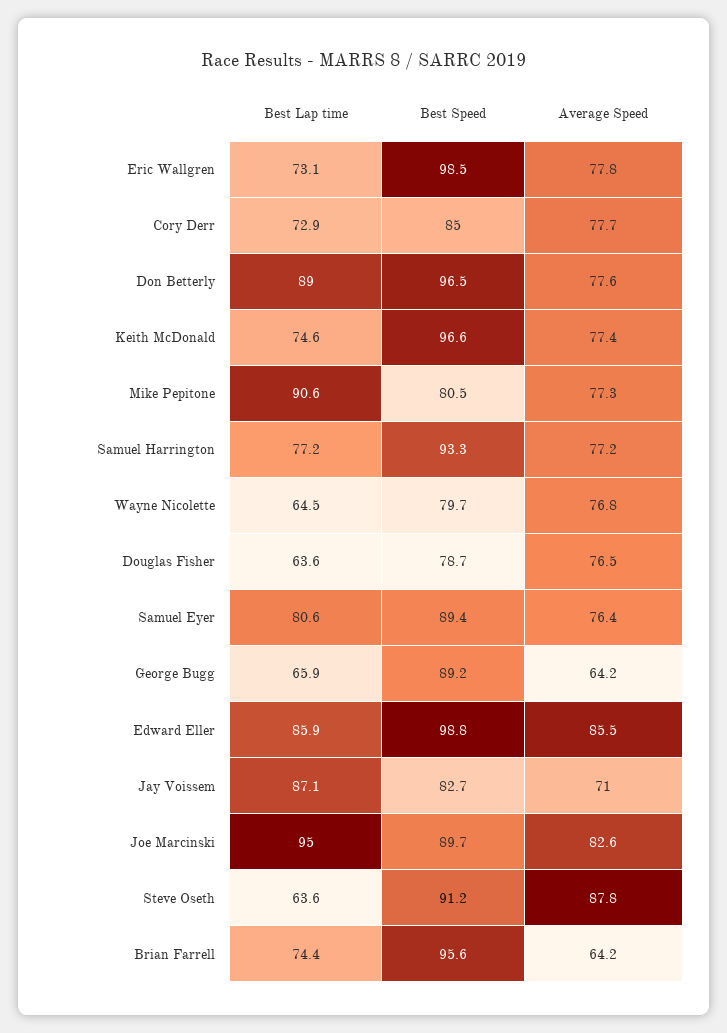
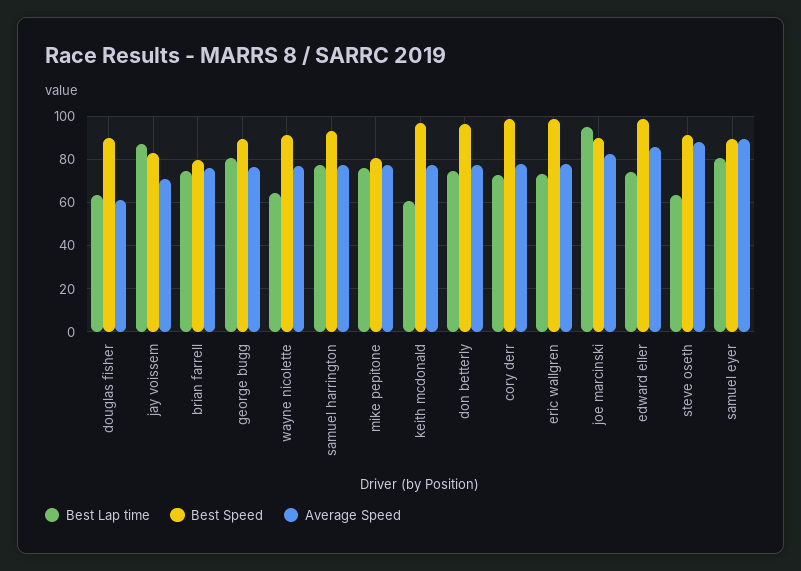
  {
    "Best Lap time": {
      "Eric Wallgren": 73.1,
      "Cory Derr": 72.9,
-     "Don Betterly": 89,
+     "Don Betterly": 75,
-     "Keith McDonald": 74.6,
+     "Keith McDonald": 60,
-     "Mike Pepitone": 90.6,
+     "Mike Pepitone": 75,
      "Samuel Harrington": 77.2,
      "Wayne Nicolette": 64.5,
      "Douglas Fisher": 63.6,
      "Samuel Eyer": 80.6,
-     "George Bugg": 65.9,
+     "George Bugg": 80,
-     "Edward Eller": 85.9,
+     "Edward Eller": 75,
      "Jay Voissem": 87.1,
      "Joe Marcinski": 95,
      "Steve Oseth": 63.6,
      "Brian Farrell": 74.4
    },
    "Best Speed": {
      "Eric Wallgren": 98.5,
-     "Cory Derr": 85,
+     "Cory Derr": 100,
      "Don Betterly": 96.5,
      "Keith McDonald": 96.6,
      "Mike Pepitone": 80.5,
      "Samuel Harrington": 93.3,
-     "Wayne Nicolette": 79.7,
+     "Wayne Nicolette": 90,
-     "Douglas Fisher": 78.7,
+     "Douglas Fisher": 90,
      "Samuel Eyer": 89.4,
      "George Bugg": 89.2,
      "Edward Eller": 98.8,
      "Jay Voissem": 82.7,
      "Joe Marcinski": 89.7,
      "Steve Oseth": 91.2,
-     "Brian Farrell": 95.6
+     "Brian Farrell": 80
    },
    "Average Speed": {
      "Eric Wallgren": 77.8,
      "Cory Derr": 77.7,
      "Don Betterly": 77.6,
      "Keith McDonald": 77.4,
      "Mike Pepitone": 77.3,
      "Samuel Harrington": 77.2,
      "Wayne Nicolette": 76.8,
-     "Douglas Fisher": 76.5,
+     "Douglas Fisher": 60,
-     "Samuel Eyer": 76.4,
+     "Samuel Eyer": 90,
-     "George Bugg": 64.2,
+     "George Bugg": 75,
      "Edward Eller": 85.5,
      "Jay Voissem": 71,
      "Joe Marcinski": 82.6,
      "Steve Oseth": 87.8,
-     "Brian Farrell": 64.2
+     "Brian Farrell": 75
    }
  }

